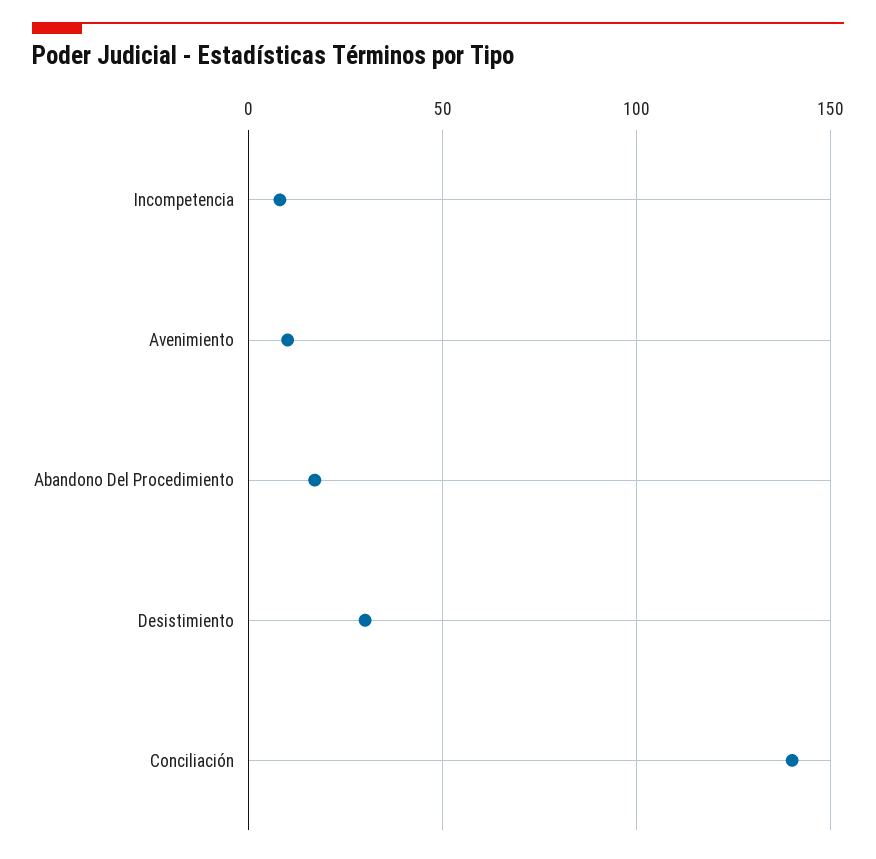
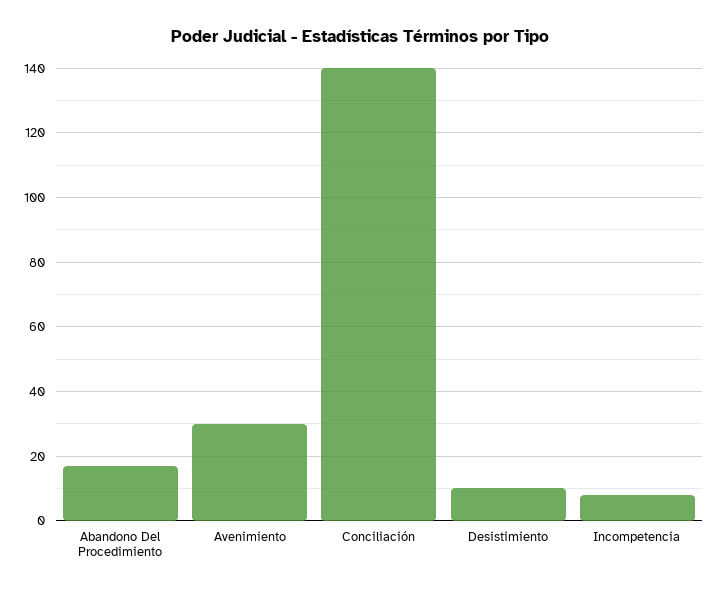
  {
    "Incompetencia": 10,
-   "Avenimiento": 10,
+   "Avenimiento": 30,
    "Abandono Del Procedimiento": 15,
-   "Desistimiento": 30,
+   "Desistimiento": 10,
    "Conciliación": 140
  }

